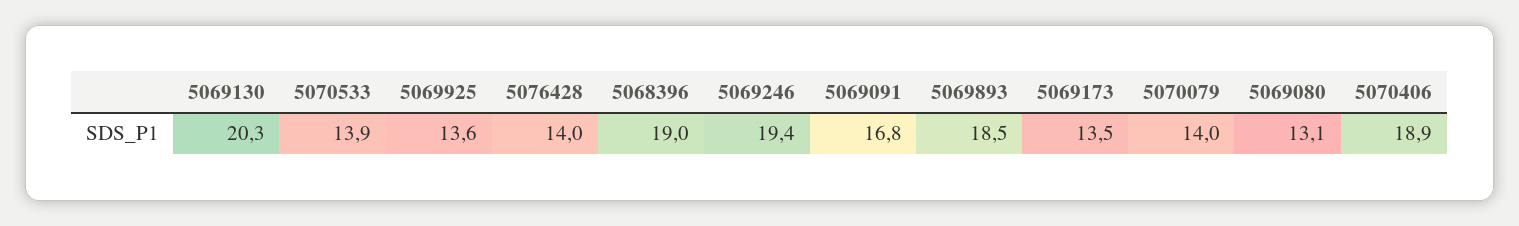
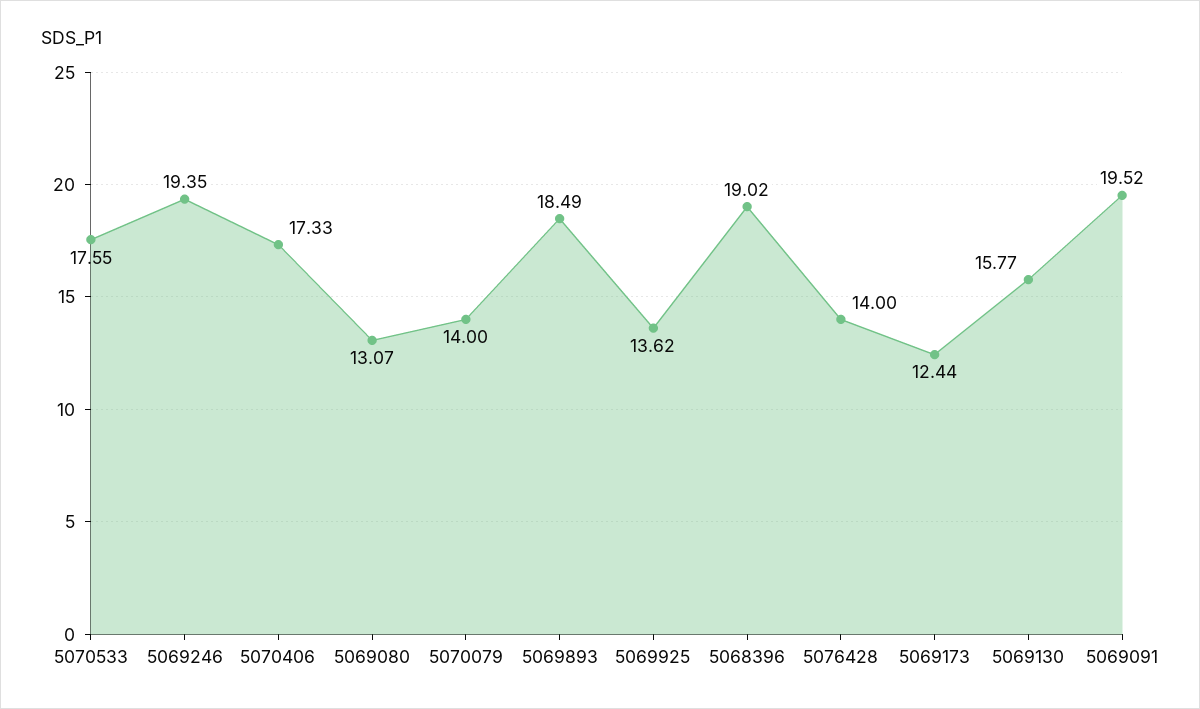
  {
-   "5069130": 20.3,
+   "5069130": 15.77,
-   "5070533": 13.9,
+   "5070533": 17.55,
    "5069925": 13.62,
    "5076428": 14,
    "5068396": 19.02,
    "5069246": 19.35,
-   "5069091": 16.8,
+   "5069091": 19.52,
    "5069893": 18.49,
-   "5069173": 13.5,
+   "5069173": 12.44,
    "5070079": 14,
    "5069080": 13.07,
-   "5070406": 18.9
+   "5070406": 17.33
  }

